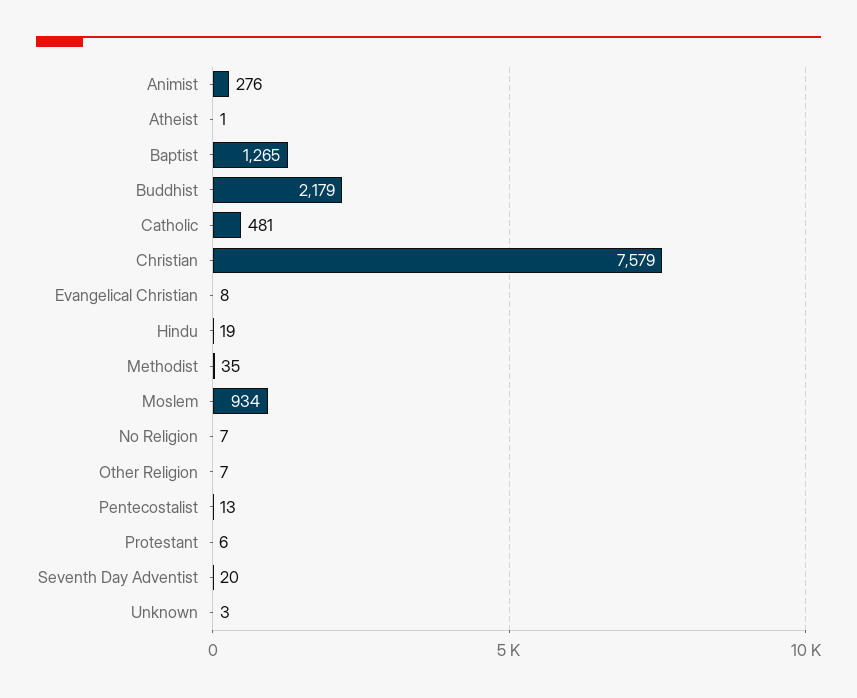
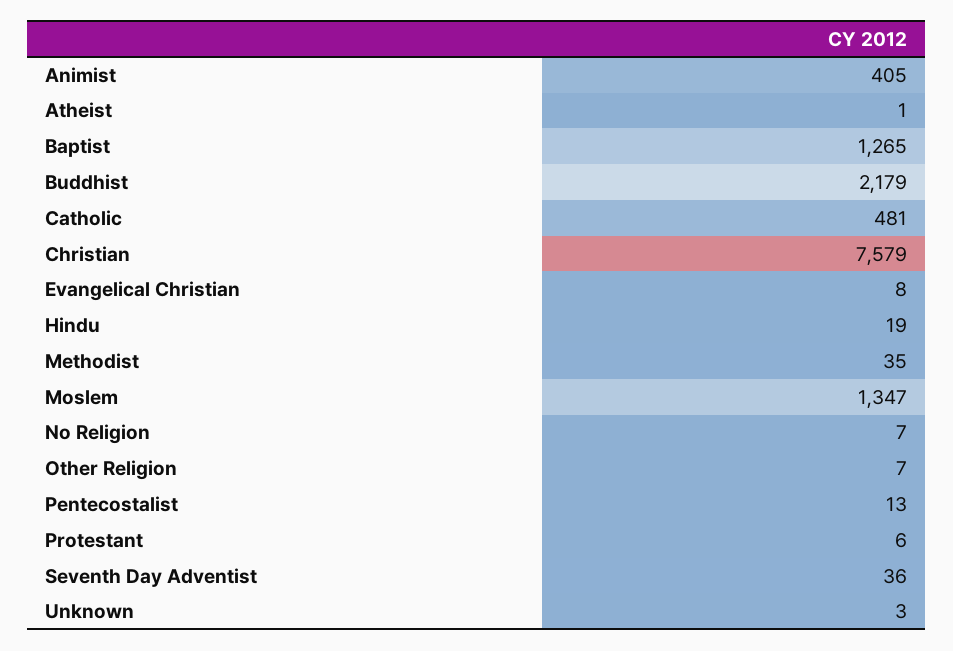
  {
-   "Animist": 276,
+   "Animist": 405,
    "Atheist": 1,
    "Baptist": 1265,
    "Buddhist": 2179,
    "Catholic": 481,
    "Christian": 7579,
    "Evangelical Christian": 8,
    "Hindu": 19,
    "Methodist": 35,
-   "Moslem": 934,
+   "Moslem": 1347,
    "No Religion": 7,
    "Other Religion": 7,
    "Pentecostalist": 13,
    "Protestant": 6,
-   "Seventh Day Adventist": 20,
+   "Seventh Day Adventist": 36,
    "Unknown": 3
  }

